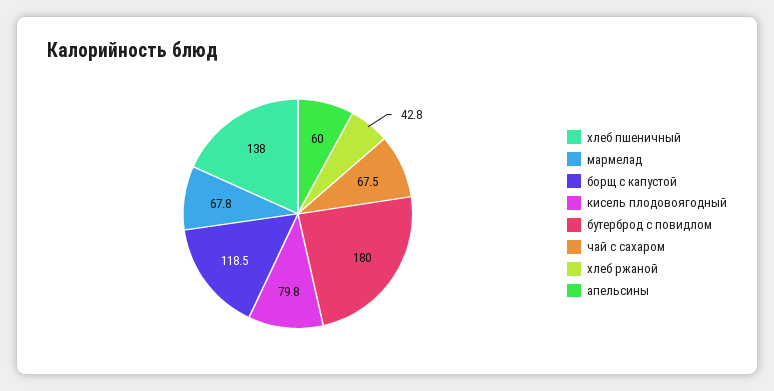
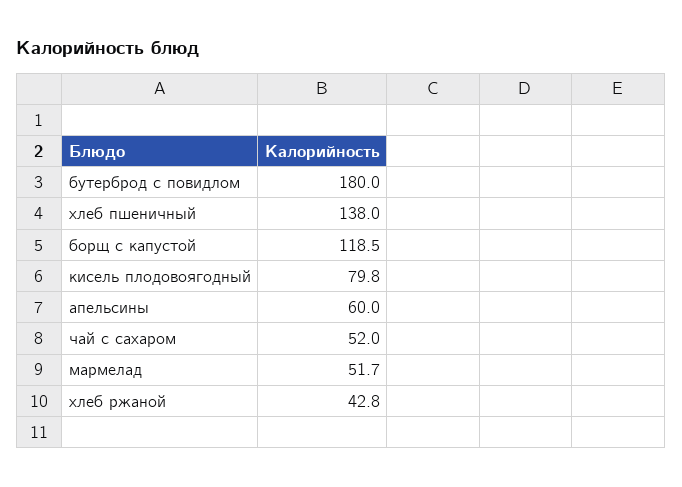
  {
    "хлеб пшеничный": 138,
-   "мармелад": 67.8,
+   "мармелад": 51.7,
    "борщ с капустой": 118.5,
    "кисель плодовоягодный": 79.8,
    "бутерброд с повидлом": 180,
-   "чай с сахаром": 67.5,
+   "чай с сахаром": 52,
    "хлеб ржаной": 42.8,
    "апельсины": 60
  }

